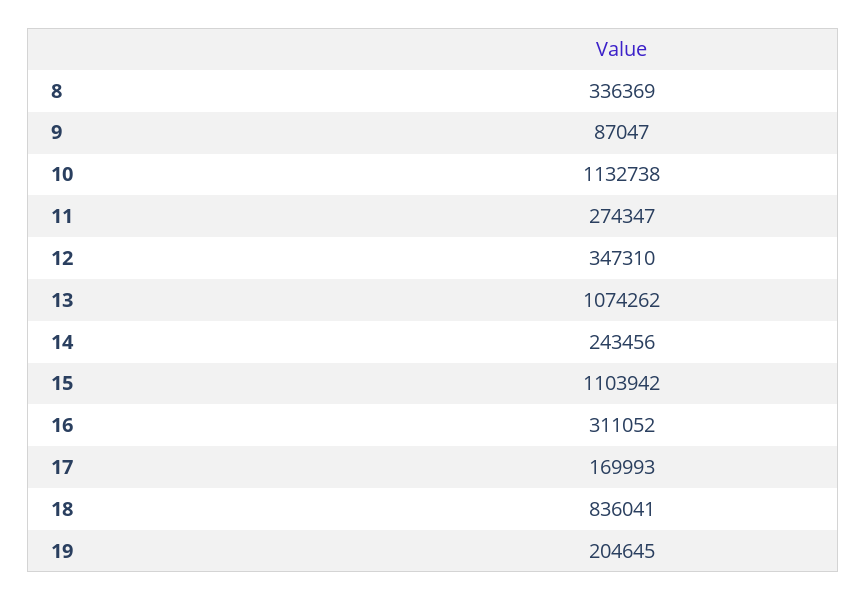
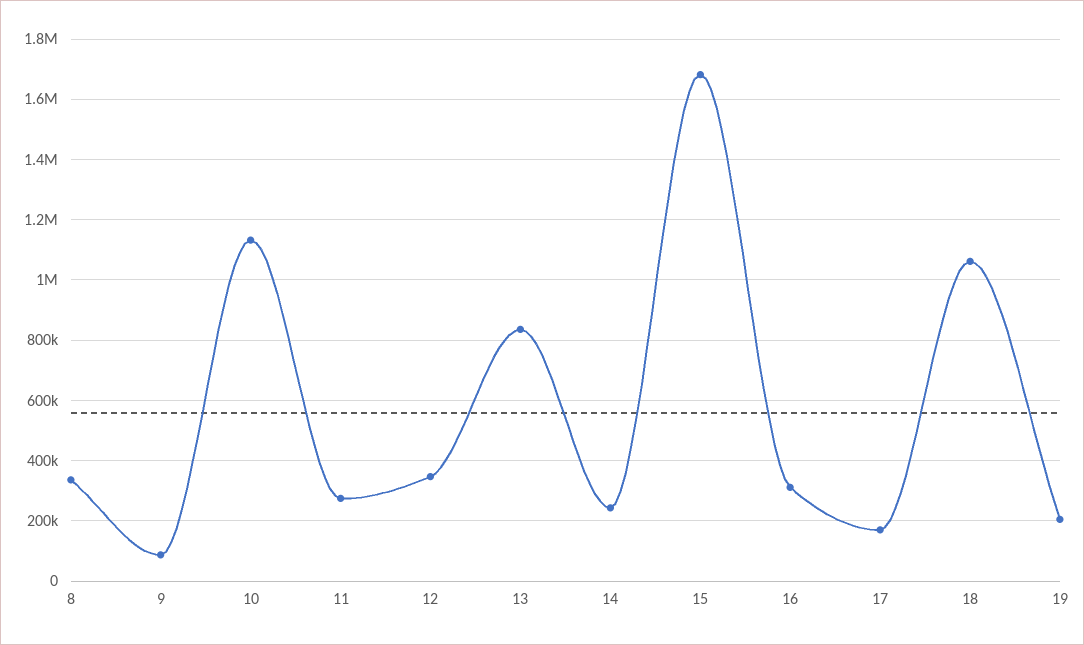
  {
    "8": 336369,
    "9": 87047,
    "10": 1132738,
    "11": 274347,
    "12": 347310,
-   "13": 1074262,
+   "13": 840000,
    "14": 243456,
-   "15": 1103942,
+   "15": 1680000,
    "16": 311052,
    "17": 169993,
-   "18": 836041,
+   "18": 1060000,
    "19": 204645
  }

